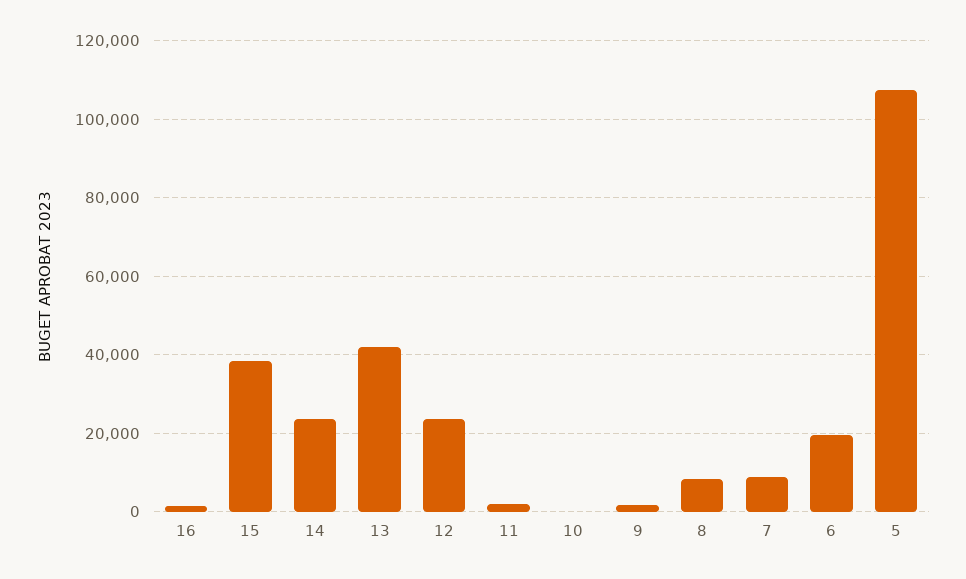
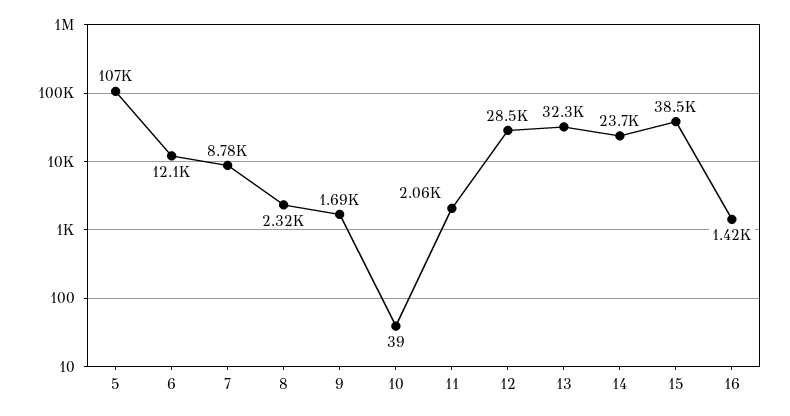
  {
    "16": 1420,
    "15": 38500,
    "14": 23700,
-   "13": 42000,
+   "13": 32300,
-   "12": 24000,
+   "12": 28500,
    "11": 2060,
    "10": 39,
    "9": 1690,
-   "8": 8000,
+   "8": 2320,
    "7": 8780,
-   "6": 20000,
+   "6": 12100,
    "5": 107000
  }

